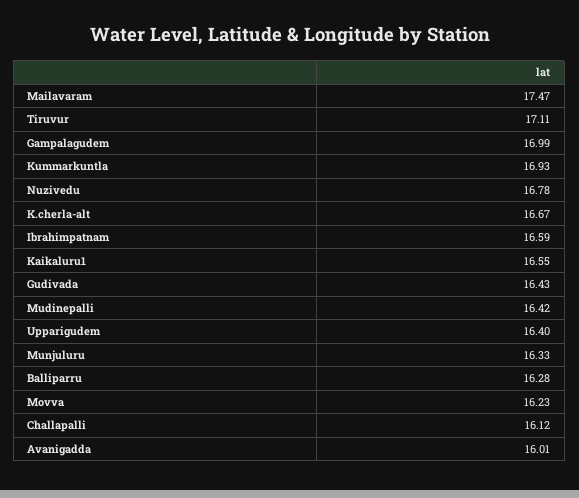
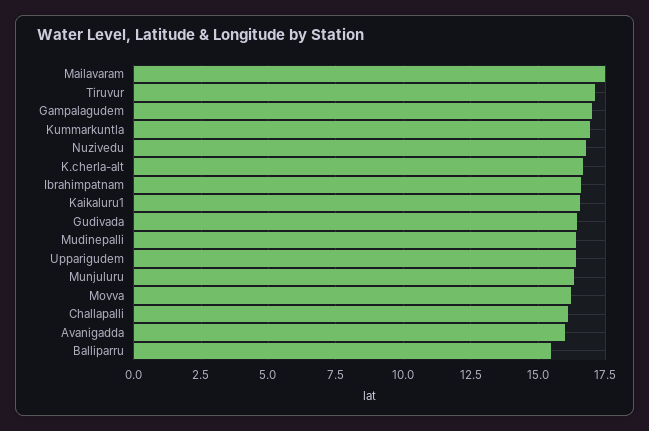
  {
    "Mailavaram": 17.47,
    "Tiruvur": 17.11,
    "Gampalagudem": 16.99,
    "Kummarkuntla": 16.93,
    "Nuzivedu": 16.78,
    "K.cherla-alt": 16.67,
    "Ibrahimpatnam": 16.59,
    "Kaikaluru1": 16.55,
    "Gudivada": 16.43,
    "Mudinepalli": 16.42,
    "Upparigudem": 16.4,
    "Munjuluru": 16.33,
-   "Balliparru": 16.28,
+   "Balliparru": 15.5,
    "Movva": 16.23,
    "Challapalli": 16.12,
    "Avanigadda": 16.01
  }

